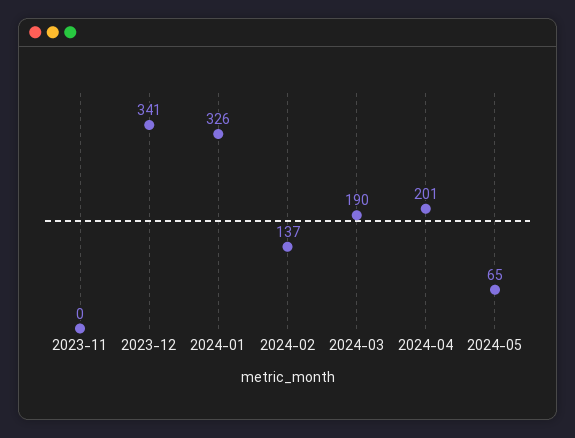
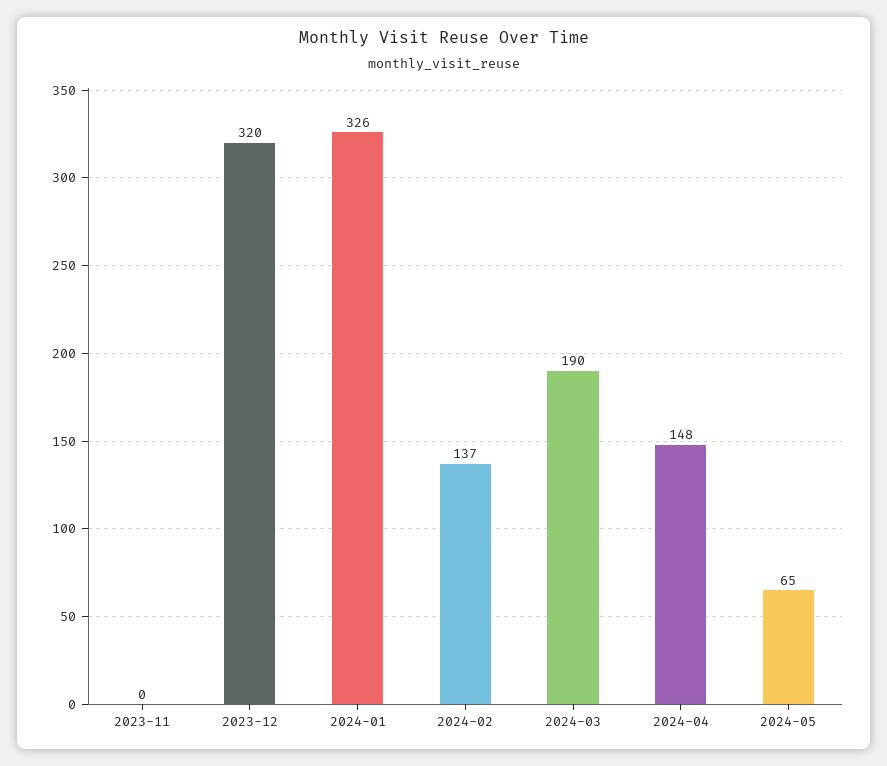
  {
    "2023-11": 0,
-   "2023-12": 341,
+   "2023-12": 320,
    "2024-01": 326,
    "2024-02": 137,
    "2024-03": 190,
-   "2024-04": 201,
+   "2024-04": 148,
    "2024-05": 65
  }

